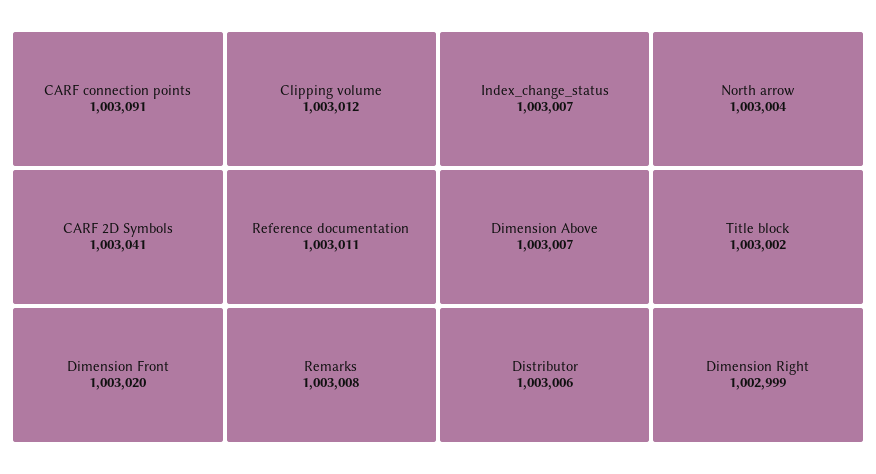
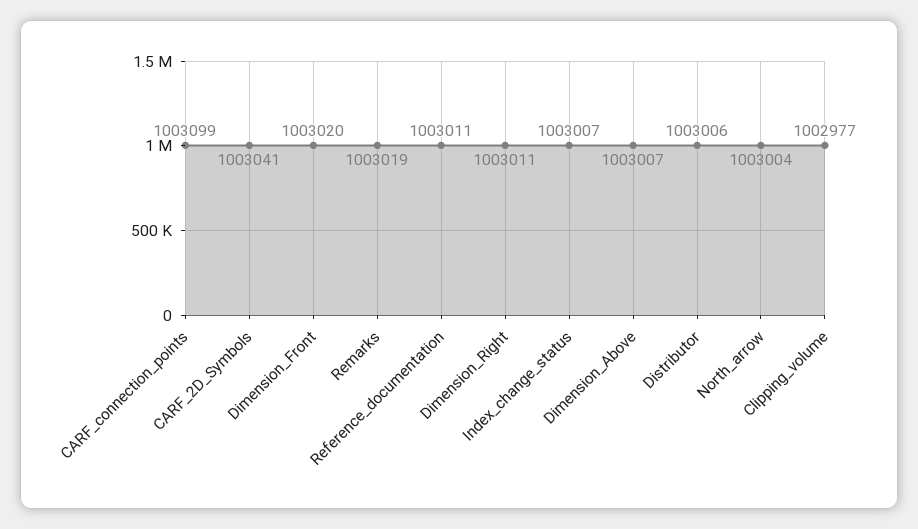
  {
-   "CARF connection points": 1003091,
+   "CARF connection points": 1003099,
    "CARF 2D Symbols": 1003041,
    "Dimension Front": 1003020,
-   "Clipping volume": 1003012,
+   "Clipping volume": 1002977,
    "Reference documentation": 1003011,
-   "Remarks": 1003008,
+   "Remarks": 1003019,
    "Index_change_status": 1003007,
    "Dimension Above": 1003007,
    "Distributor": 1003006,
    "North arrow": 1003004,
-   "Title block": 1003002,
-   "Dimension Right": 1002999
+   "Dimension Right": 1003011
  }

